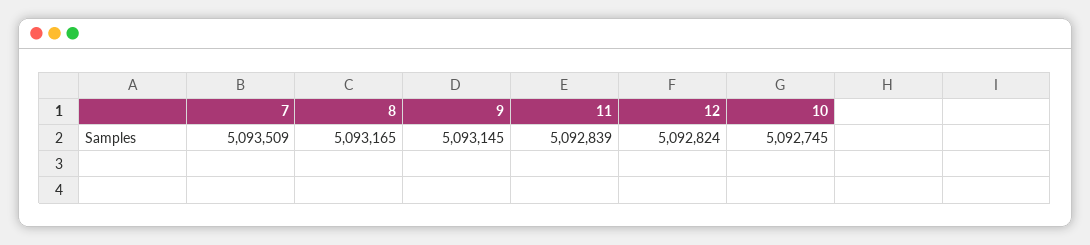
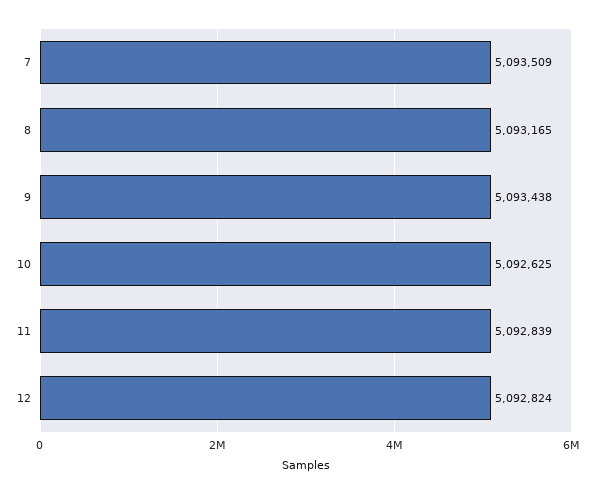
  {
    "7": 5093509,
    "8": 5093165,
-   "9": 5093145,
+   "9": 5093438,
    "11": 5092839,
    "12": 5092824,
-   "10": 5092745
+   "10": 5092625
  }

